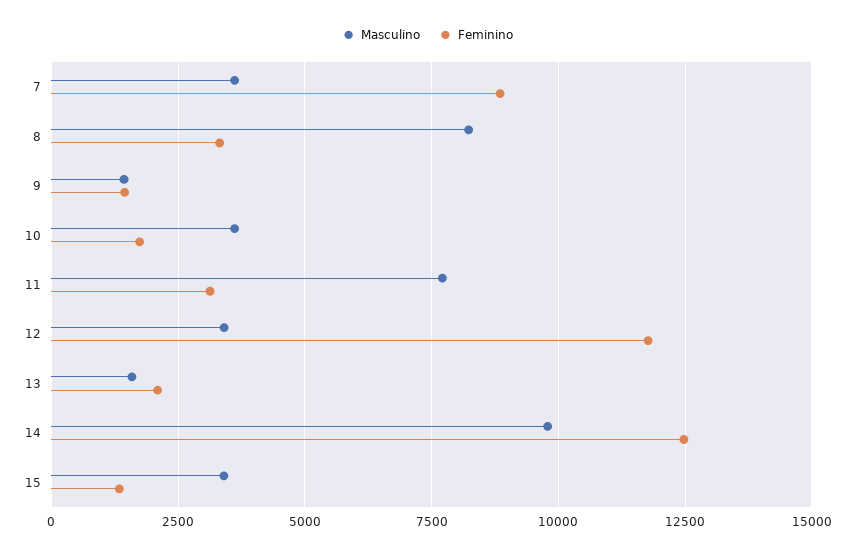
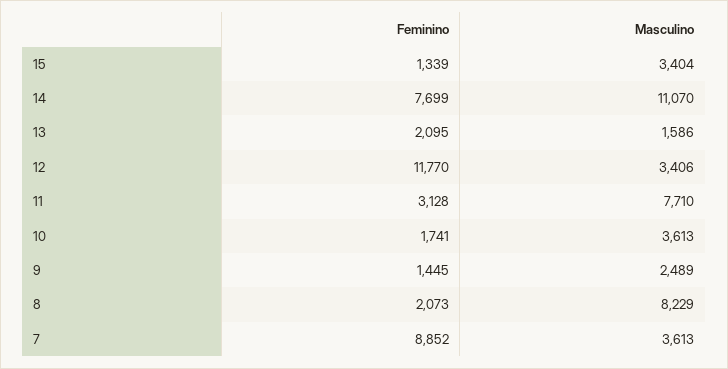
  {
    "Masculino": {
      "7": 3613,
      "8": 8229,
-     "9": 1500,
+     "9": 2489,
      "10": 3613,
      "11": 7710,
      "12": 3406,
      "13": 1586,
-     "14": 9750,
+     "14": 11070,
      "15": 3404
    },
    "Feminino": {
      "7": 8852,
-     "8": 3250,
+     "8": 2073,
      "9": 1445,
      "10": 1741,
      "11": 3128,
      "12": 11770,
      "13": 2095,
-     "14": 12500,
+     "14": 7699,
      "15": 1339
    }
  }

